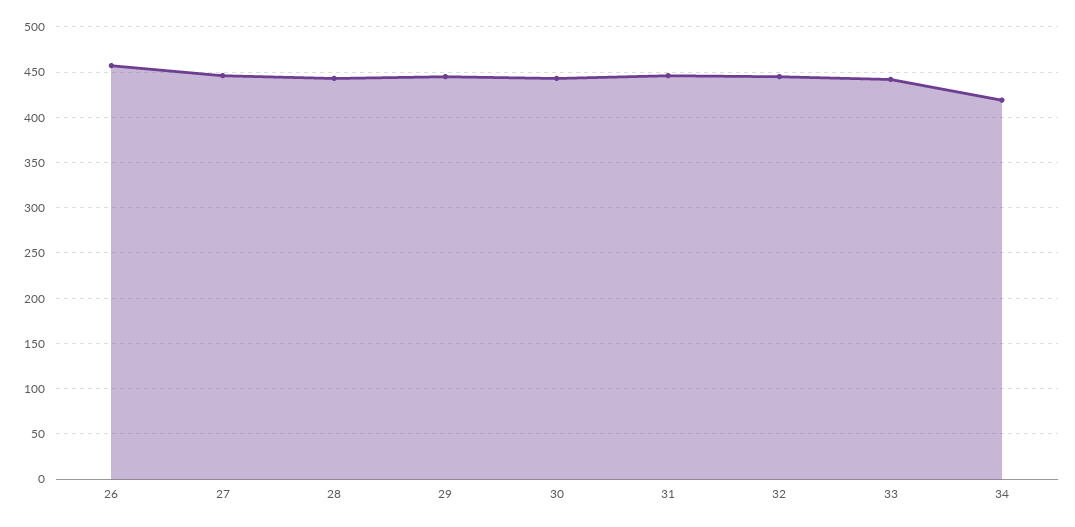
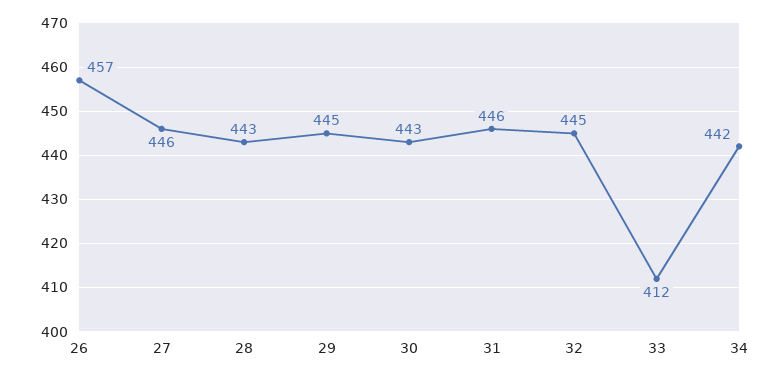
  {
    "26": 457,
    "27": 446,
    "28": 443,
    "29": 445,
    "30": 443,
    "31": 446,
    "32": 445,
-   "33": 440,
+   "33": 412,
-   "34": 420
+   "34": 442
  }

